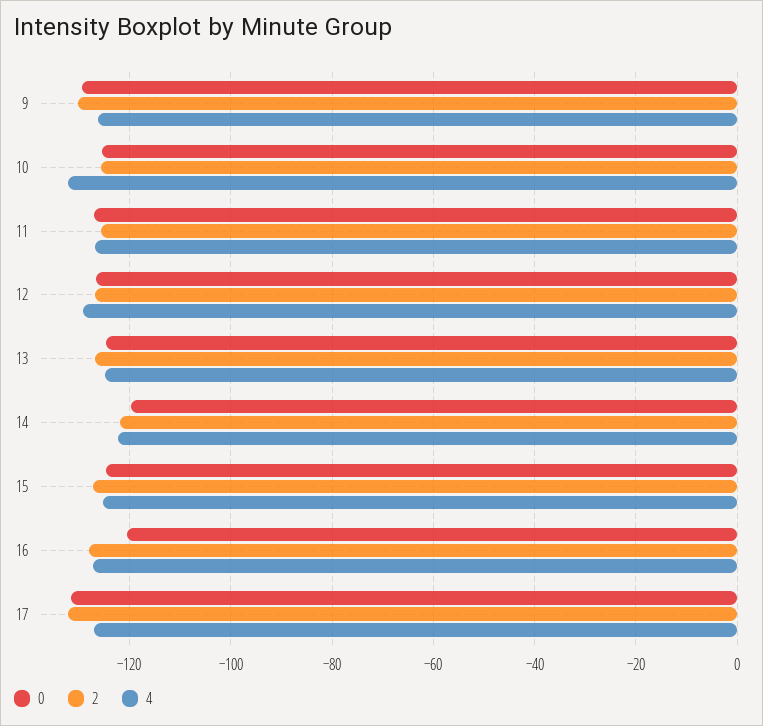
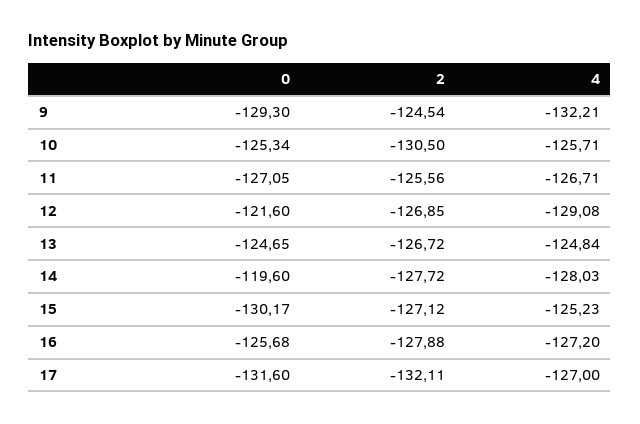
  {
    "0": {
      "9": -129.3,
      "10": -125.34,
      "11": -127.05,
-     "12": -126,
+     "12": -121.6,
      "13": -124.65,
      "14": -119.6,
-     "15": -124,
+     "15": -130.17,
-     "16": -120,
+     "16": -125.68,
      "17": -131.6
    },
    "2": {
-     "9": -130,
+     "9": -124.54,
-     "10": -126,
+     "10": -130.5,
      "11": -125.56,
      "12": -126.85,
      "13": -126.72,
-     "14": -122,
+     "14": -127.72,
      "15": -127.12,
      "16": -127.88,
      "17": -132.11
    },
    "4": {
-     "9": -126,
+     "9": -132.21,
-     "10": -132,
+     "10": -125.71,
      "11": -126.71,
      "12": -129.08,
      "13": -124.84,
-     "14": -122,
+     "14": -128.03,
      "15": -125.23,
      "16": -127.2,
      "17": -127
    }
  }

